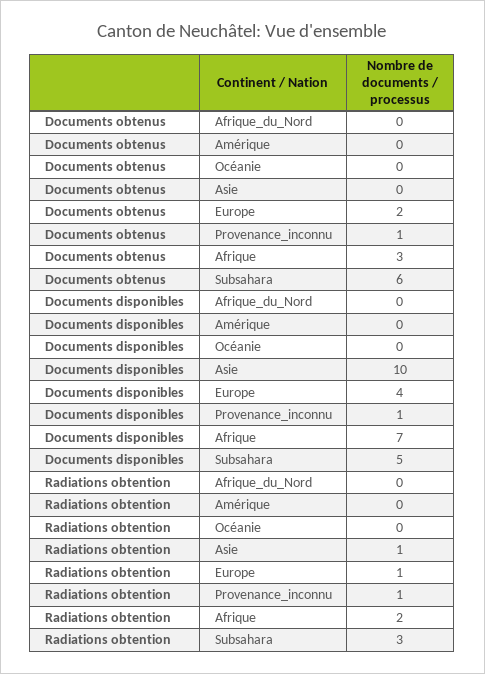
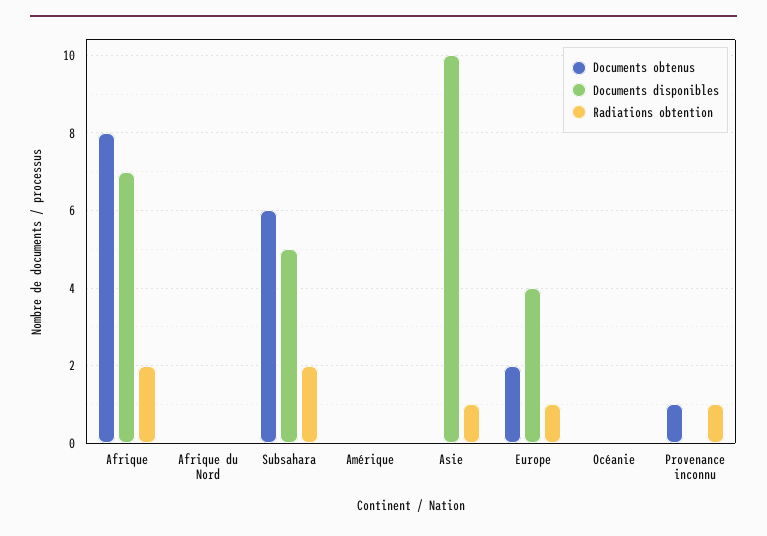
  {
    "Documents obtenus": {
      "Afrique_du_Nord": 0,
      "Amérique": 0,
      "Océanie": 0,
      "Asie": 0,
      "Europe": 2,
      "Provenance_inconnu": 1,
-     "Afrique": 3,
+     "Afrique": 8,
      "Subsahara": 6
    },
    "Documents disponibles": {
      "Afrique_du_Nord": 0,
      "Amérique": 0,
      "Océanie": 0,
      "Asie": 10,
      "Europe": 4,
-     "Provenance_inconnu": 1,
+     "Provenance_inconnu": 0,
      "Afrique": 7,
      "Subsahara": 5
    },
    "Radiations obtention": {
      "Afrique_du_Nord": 0,
      "Amérique": 0,
      "Océanie": 0,
      "Asie": 1,
      "Europe": 1,
      "Provenance_inconnu": 1,
      "Afrique": 2,
-     "Subsahara": 3
+     "Subsahara": 2
    }
  }

